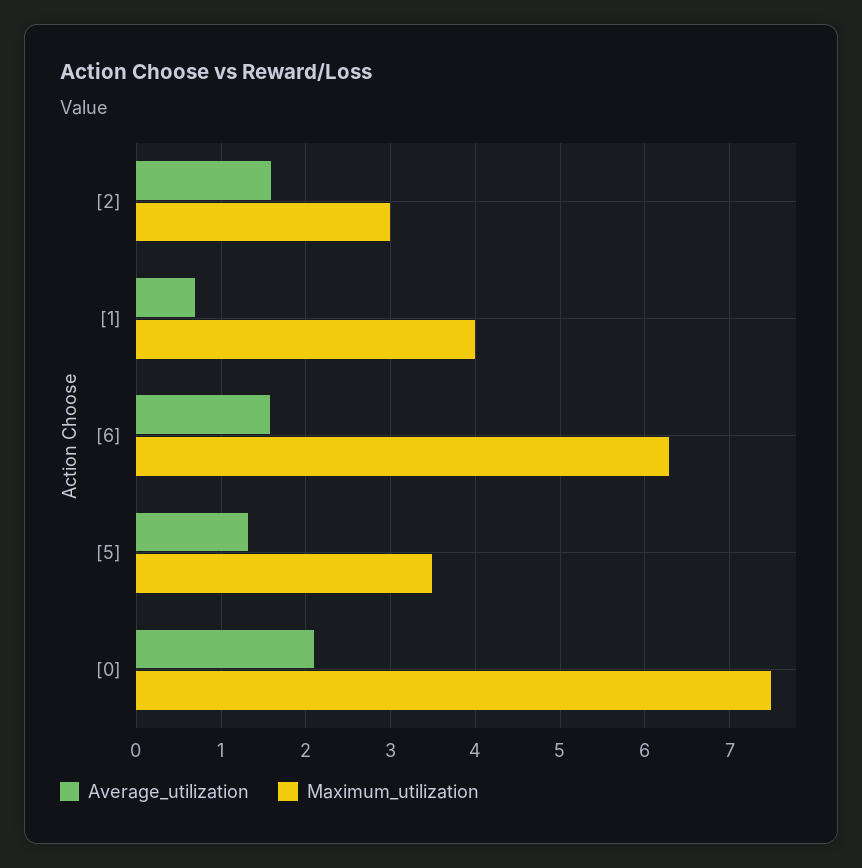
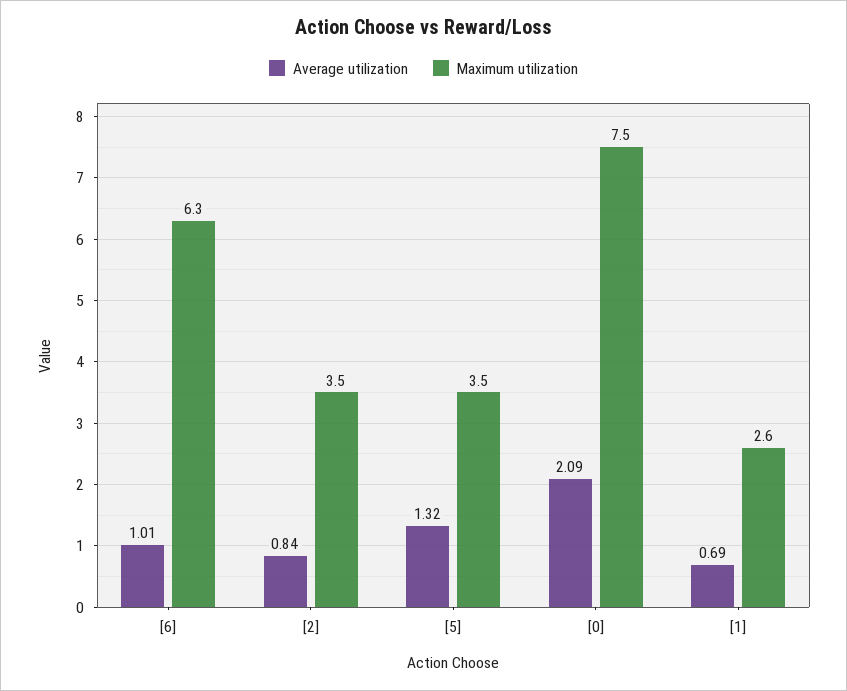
  {
    "Average_utilization": {
-     "[2]": 1.6,
+     "[2]": 0.84,
      "[1]": 0.69,
-     "[6]": 1.6,
+     "[6]": 1.01,
      "[5]": 1.32,
      "[0]": 2.09
    },
    "Maximum_utilization": {
-     "[2]": 3,
+     "[2]": 3.5,
-     "[1]": 4,
+     "[1]": 2.6,
      "[6]": 6.3,
      "[5]": 3.5,
      "[0]": 7.5
    }
  }

